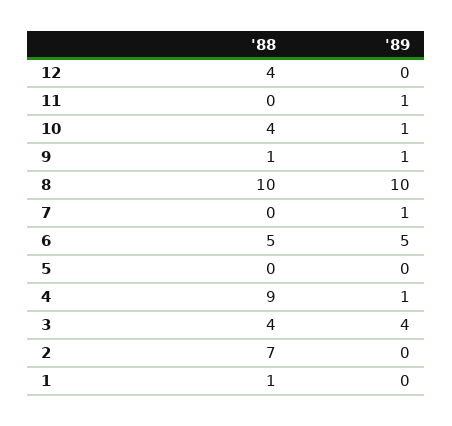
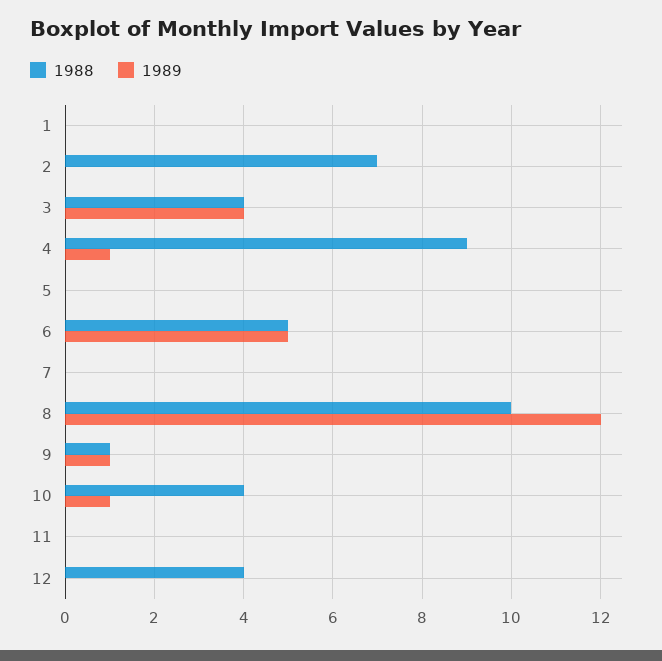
  {
    "'88": {
      "12": 4,
      "11": 0,
      "10": 4,
      "9": 1,
      "8": 10,
      "7": 0,
      "6": 5,
      "5": 0,
      "4": 9,
      "3": 4,
      "2": 7,
-     "1": 1
+     "1": 0
    },
    "'89": {
      "12": 0,
-     "11": 1,
+     "11": 0,
      "10": 1,
      "9": 1,
-     "8": 10,
+     "8": 12,
-     "7": 1,
+     "7": 0,
      "6": 5,
      "5": 0,
      "4": 1,
      "3": 4,
      "2": 0,
      "1": 0
    }
  }

